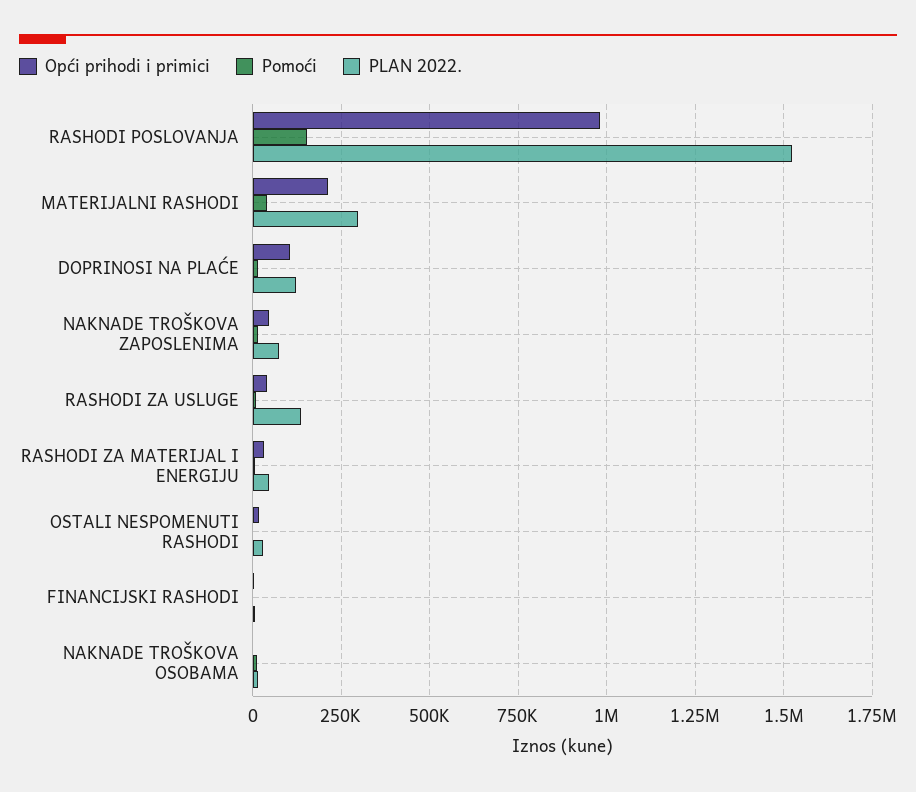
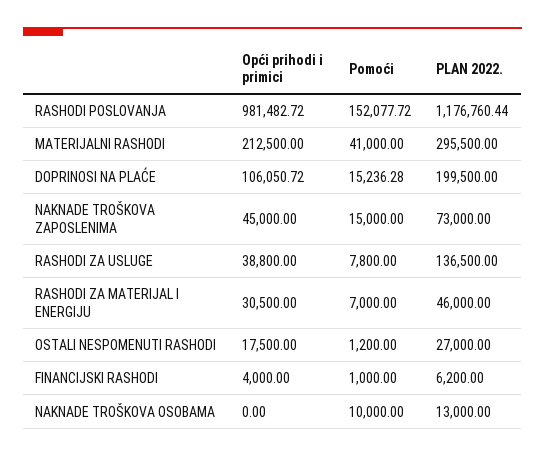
  {
    "Opći prihodi i primici": {
      "RASHODI POSLOVANJA": 981482.72,
      "MATERIJALNI RASHODI": 212500,
      "DOPRINOSI NA PLAĆE": 106050.72,
      "NAKNADE TROŠKOVA ZAPOSLENIMA": 45000,
      "RASHODI ZA USLUGE": 38800,
      "RASHODI ZA MATERIJAL I ENERGIJU": 30500,
      "OSTALI NESPOMENUTI RASHODI": 17500,
      "FINANCIJSKI RASHODI": 4000,
      "NAKNADE TROŠKOVA OSOBAMA": 0
    },
    "Pomoći": {
      "RASHODI POSLOVANJA": 152077.72,
      "MATERIJALNI RASHODI": 41000,
      "DOPRINOSI NA PLAĆE": 15236.28,
      "NAKNADE TROŠKOVA ZAPOSLENIMA": 15000,
      "RASHODI ZA USLUGE": 7800,
      "RASHODI ZA MATERIJAL I ENERGIJU": 7000,
      "OSTALI NESPOMENUTI RASHODI": 1200,
      "FINANCIJSKI RASHODI": 1000,
      "NAKNADE TROŠKOVA OSOBAMA": 10000
    },
    "PLAN 2022.": {
-     "RASHODI POSLOVANJA": 1525000,
+     "RASHODI POSLOVANJA": 1176760.44,
      "MATERIJALNI RASHODI": 295500,
-     "DOPRINOSI NA PLAĆE": 125000,
+     "DOPRINOSI NA PLAĆE": 199500,
      "NAKNADE TROŠKOVA ZAPOSLENIMA": 73000,
      "RASHODI ZA USLUGE": 136500,
      "RASHODI ZA MATERIJAL I ENERGIJU": 46000,
      "OSTALI NESPOMENUTI RASHODI": 27000,
      "FINANCIJSKI RASHODI": 6200,
      "NAKNADE TROŠKOVA OSOBAMA": 13000
    }
  }

